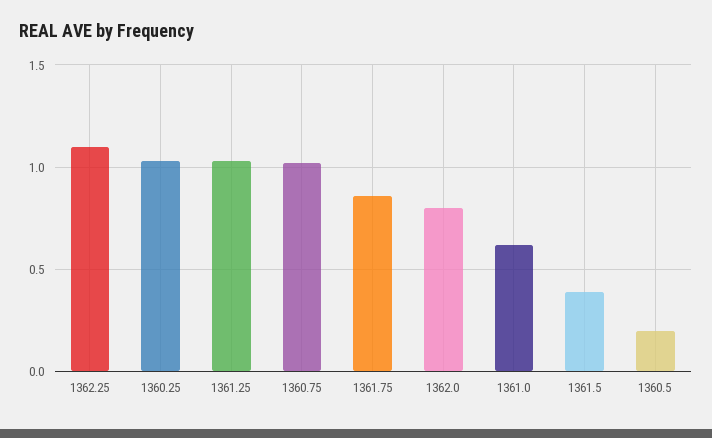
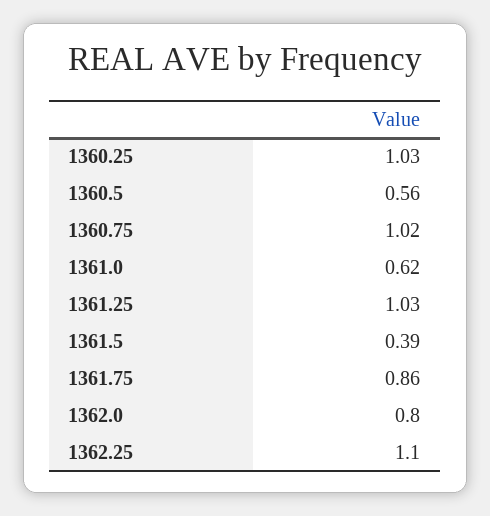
  {
    "1362.25": 1.1,
    "1360.25": 1.03,
    "1361.25": 1.03,
    "1360.75": 1.02,
    "1361.75": 0.86,
    "1362.0": 0.8,
    "1361.0": 0.62,
    "1361.5": 0.39,
-   "1360.5": 0.2
+   "1360.5": 0.56
  }

